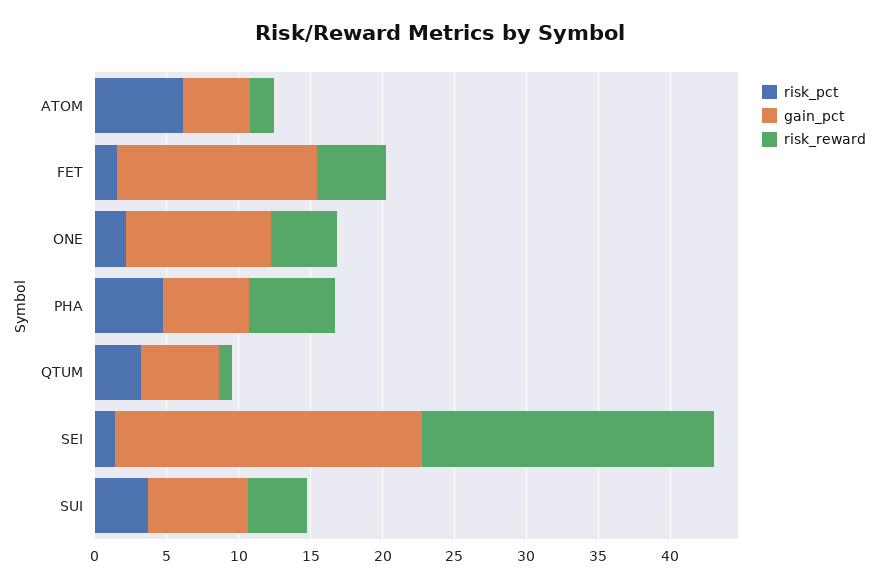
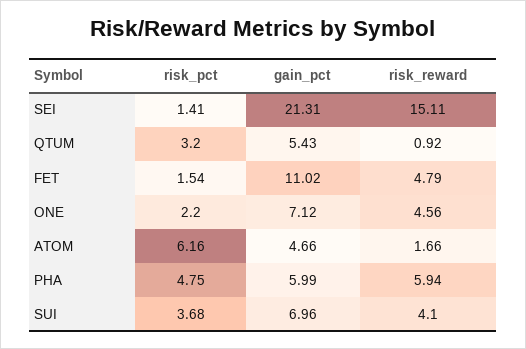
  {
    "risk_pct": {
      "ATOM": 6.16,
      "FET": 1.54,
      "ONE": 2.2,
      "PHA": 4.75,
      "QTUM": 3.2,
      "SEI": 1.41,
      "SUI": 3.68
    },
    "gain_pct": {
      "ATOM": 4.66,
-     "FET": 14,
+     "FET": 11.02,
-     "ONE": 10,
+     "ONE": 7.12,
      "PHA": 5.99,
      "QTUM": 5.43,
      "SEI": 21.31,
      "SUI": 6.96
    },
    "risk_reward": {
      "ATOM": 1.66,
      "FET": 4.79,
      "ONE": 4.56,
      "PHA": 5.94,
      "QTUM": 0.92,
-     "SEI": 20,
+     "SEI": 15.11,
      "SUI": 4.1
    }
  }

